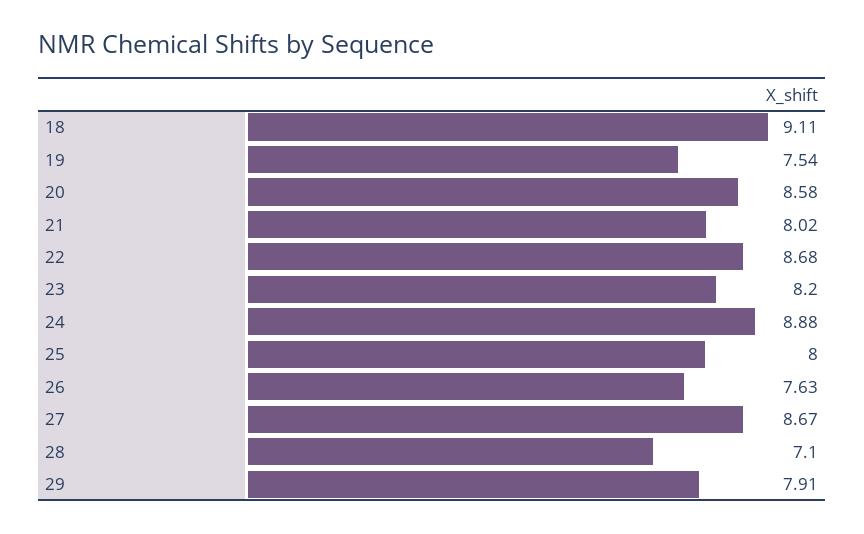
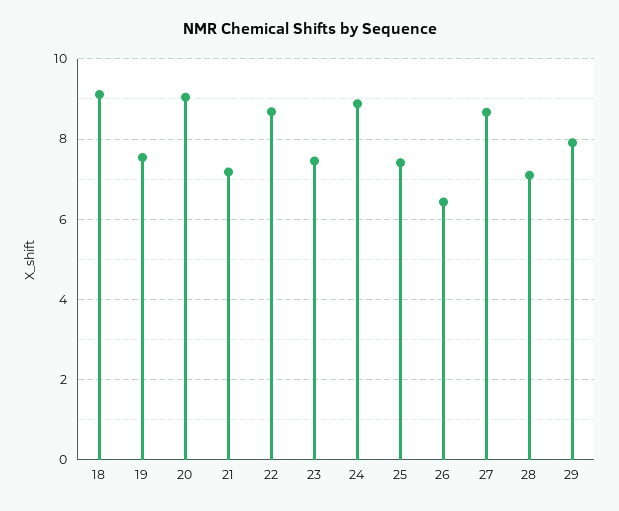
  {
    "18": 9.11,
    "19": 7.54,
-   "20": 8.58,
+   "20": 9,
-   "21": 8.02,
+   "21": 7.2,
    "22": 8.68,
-   "23": 8.2,
+   "23": 7.4,
    "24": 8.88,
-   "25": 8,
+   "25": 7.4,
-   "26": 7.63,
+   "26": 6.4,
    "27": 8.67,
    "28": 7.1,
    "29": 7.91
  }

